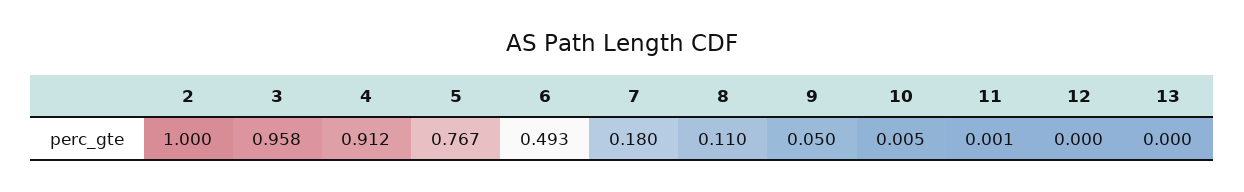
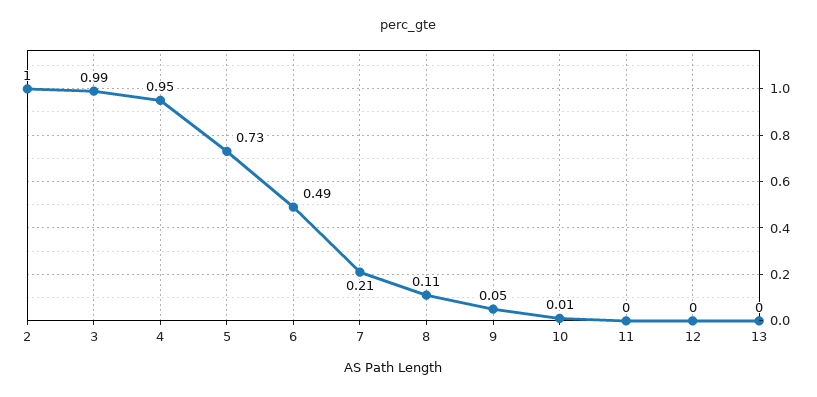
  {
    "2": 1,
-   "3": 0.958,
+   "3": 0.99,
-   "4": 0.912,
+   "4": 0.95,
-   "5": 0.767,
+   "5": 0.73,
    "6": 0.493,
-   "7": 0.18,
+   "7": 0.21,
    "8": 0.11,
    "9": 0.05,
    "10": 0.005,
    "11": 0.001,
    "12": 0,
    "13": 0
  }

